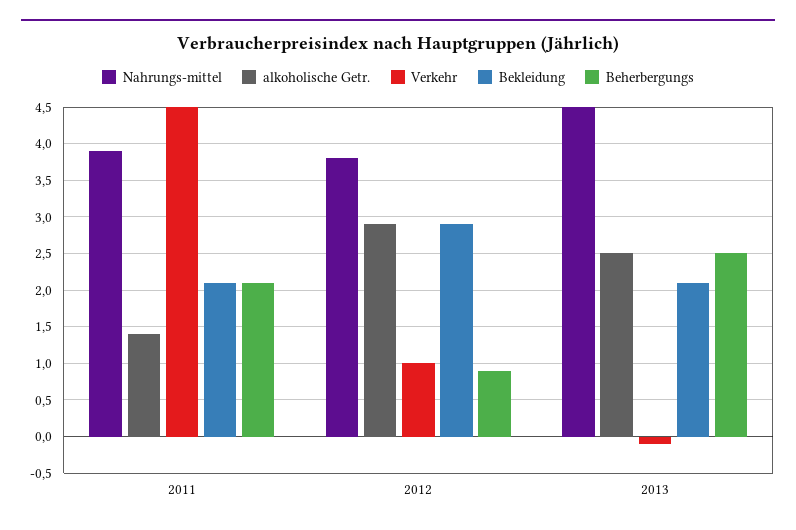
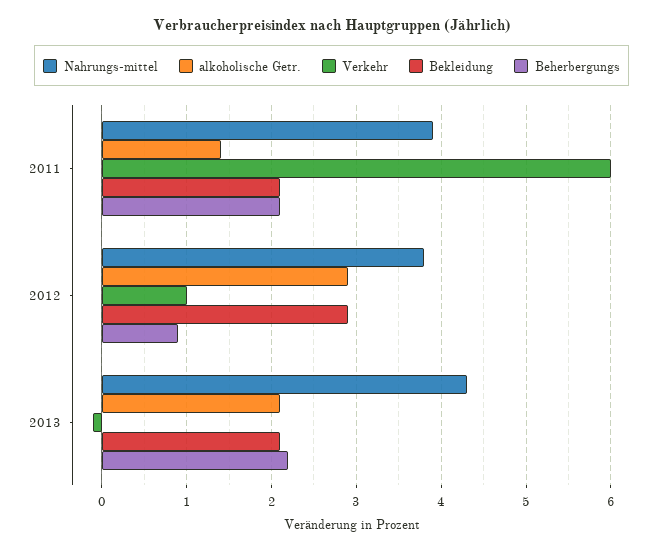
  {
    "Nahrungs-mittel": {
      "2011": 3.9,
      "2012": 3.8,
-     "2013": 4.5
+     "2013": 4.3
    },
    "alkoholische Getr.": {
      "2011": 1.4,
      "2012": 2.9,
-     "2013": 2.5
+     "2013": 2.1
    },
    "Verkehr": {
-     "2011": 4.5,
+     "2011": 6,
      "2012": 1,
      "2013": -0.1
    },
    "Bekleidung": {
      "2011": 2.1,
      "2012": 2.9,
      "2013": 2.1
    },
    "Beherbergungs": {
      "2011": 2.1,
      "2012": 0.9,
-     "2013": 2.5
+     "2013": 2.2
    }
  }

